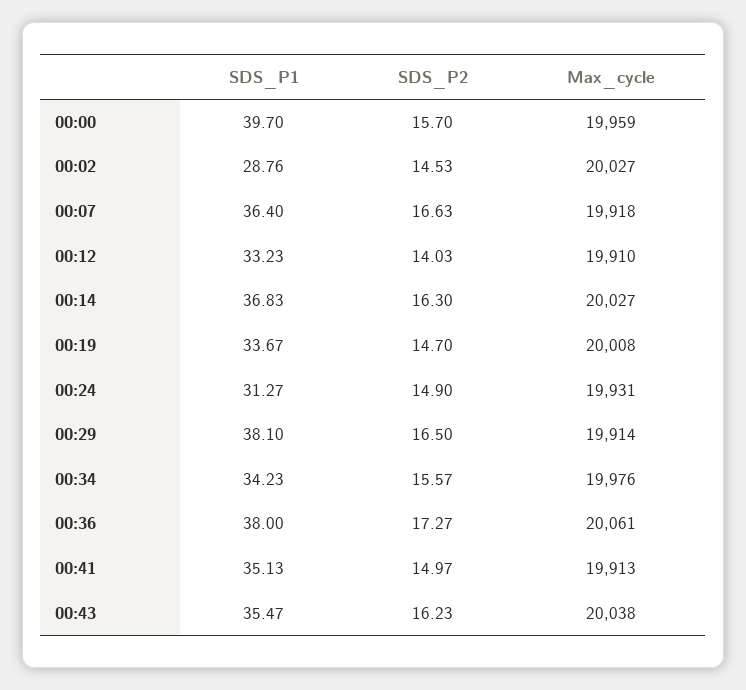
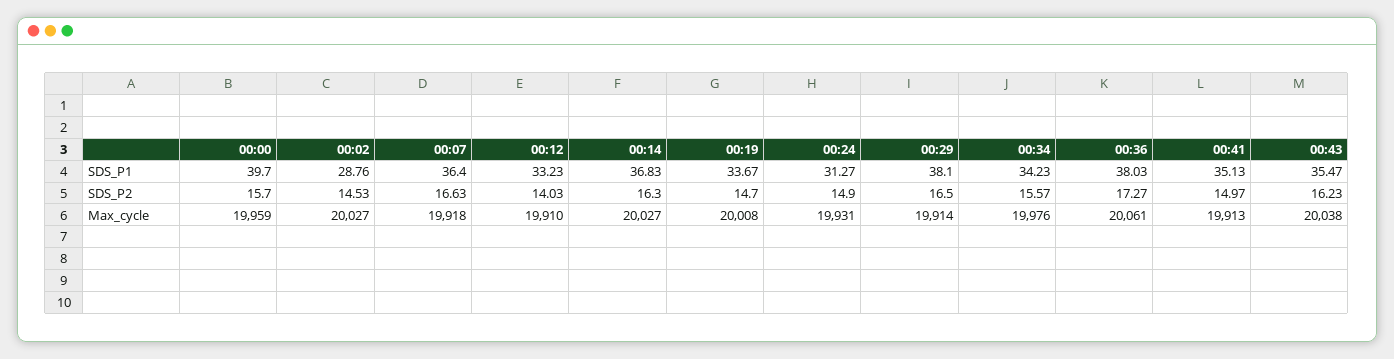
  {
    "SDS_P1": {
      "00:00": 39.7,
      "00:02": 28.76,
      "00:07": 36.4,
      "00:12": 33.23,
      "00:14": 36.83,
      "00:19": 33.67,
      "00:24": 31.27,
      "00:29": 38.1,
      "00:34": 34.23,
-     "00:36": 38,
+     "00:36": 38.03,
      "00:41": 35.13,
      "00:43": 35.47
    },
    "SDS_P2": {
      "00:00": 15.7,
      "00:02": 14.53,
      "00:07": 16.63,
      "00:12": 14.03,
      "00:14": 16.3,
      "00:19": 14.7,
      "00:24": 14.9,
      "00:29": 16.5,
      "00:34": 15.57,
      "00:36": 17.27,
      "00:41": 14.97,
      "00:43": 16.23
    },
    "Max_cycle": {
      "00:00": 19959,
      "00:02": 20027,
      "00:07": 19918,
      "00:12": 19910,
      "00:14": 20027,
      "00:19": 20008,
      "00:24": 19931,
      "00:29": 19914,
      "00:34": 19976,
      "00:36": 20061,
      "00:41": 19913,
      "00:43": 20038
    }
  }

